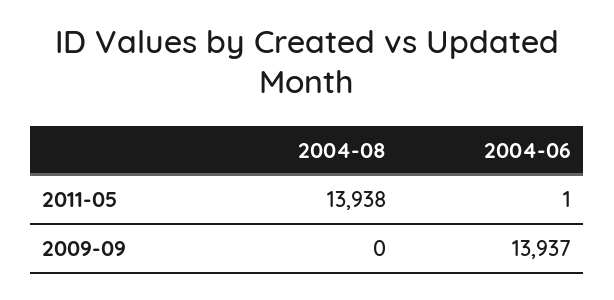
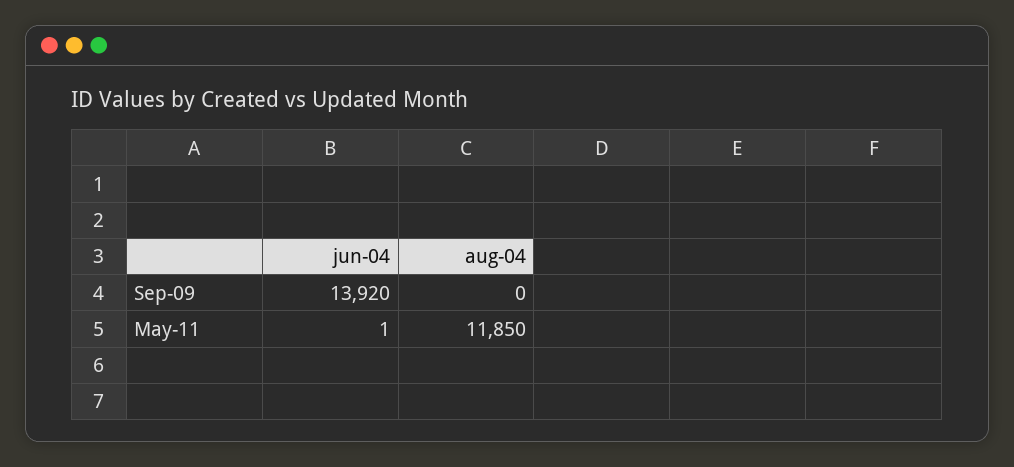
  {
    "2004-08": {
-     "2011-05": 13938,
+     "2011-05": 11850,
      "2009-09": 0
    },
    "2004-06": {
      "2011-05": 1,
-     "2009-09": 13937
+     "2009-09": 13920
    }
  }

